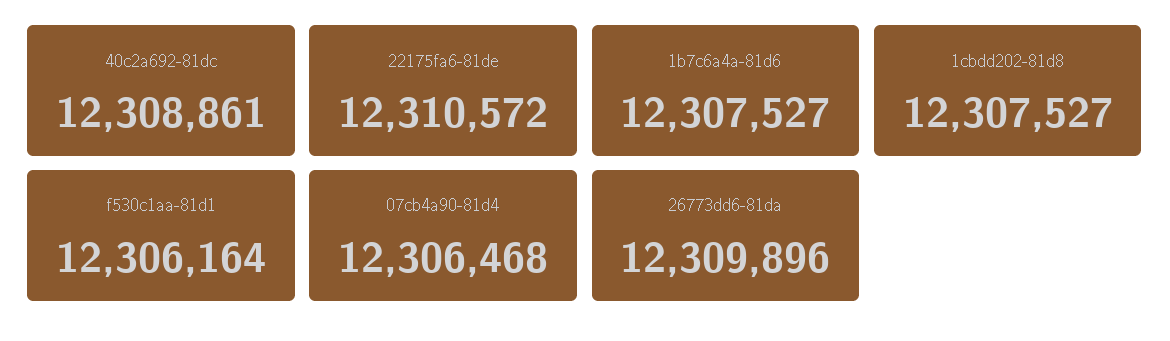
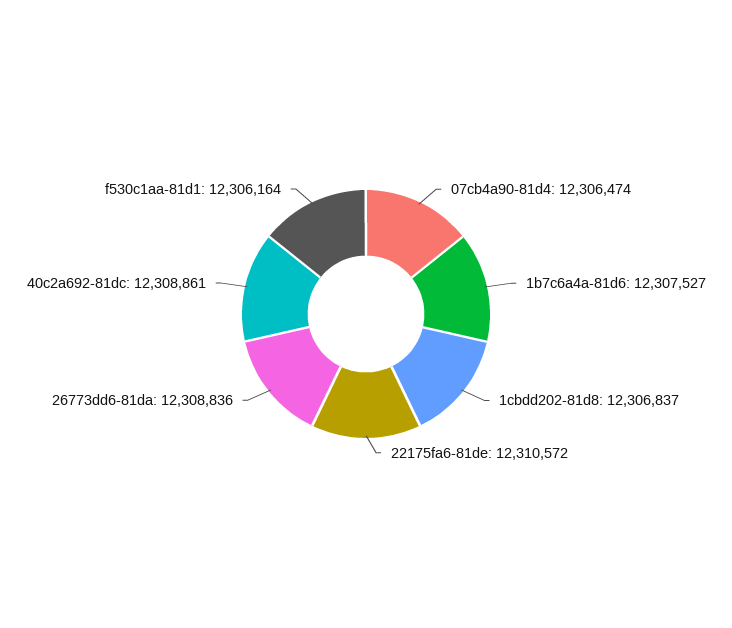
  {
    "40c2a692-81dc": 12308861,
    "22175fa6-81de": 12310572,
    "1b7c6a4a-81d6": 12307527,
-   "1cbdd202-81d8": 12307527,
+   "1cbdd202-81d8": 12306837,
    "f530c1aa-81d1": 12306164,
-   "07cb4a90-81d4": 12306468,
+   "07cb4a90-81d4": 12306474,
-   "26773dd6-81da": 12309896
+   "26773dd6-81da": 12308836
  }

